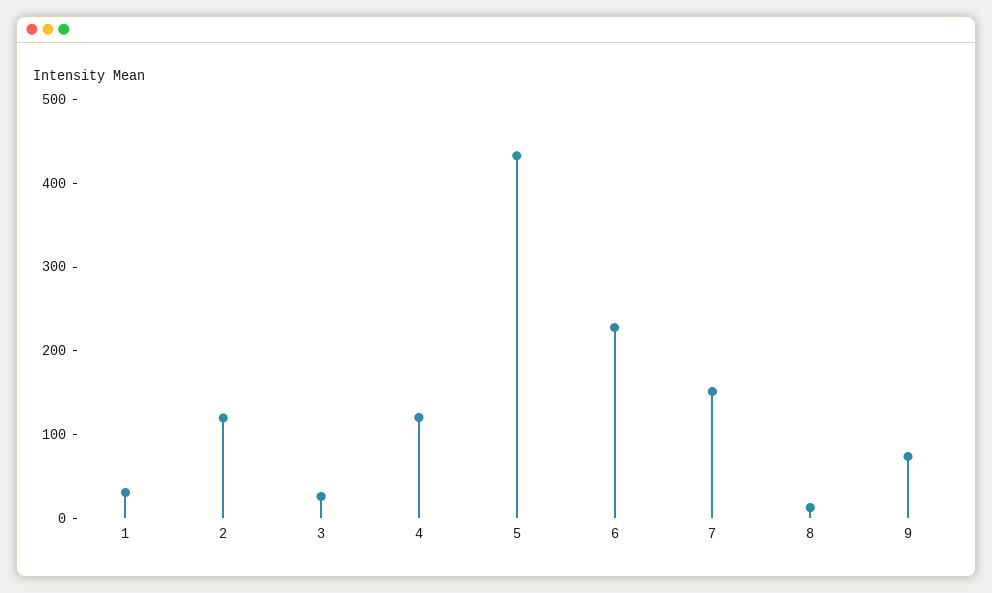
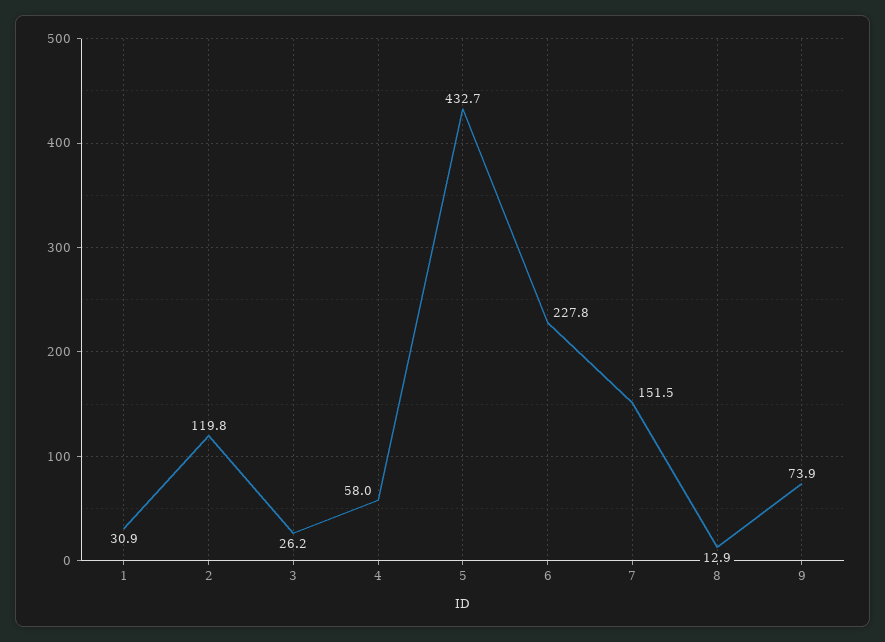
  {
    "1": 30.9,
    "2": 119.8,
    "3": 26.2,
-   "4": 120,
+   "4": 58,
    "5": 432.7,
    "6": 227.8,
    "7": 151.5,
    "8": 12.9,
    "9": 73.9
  }

